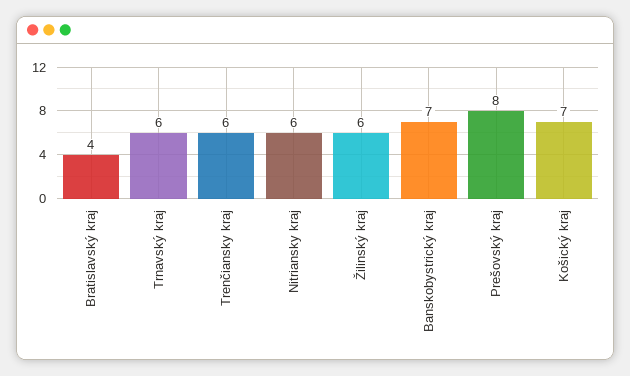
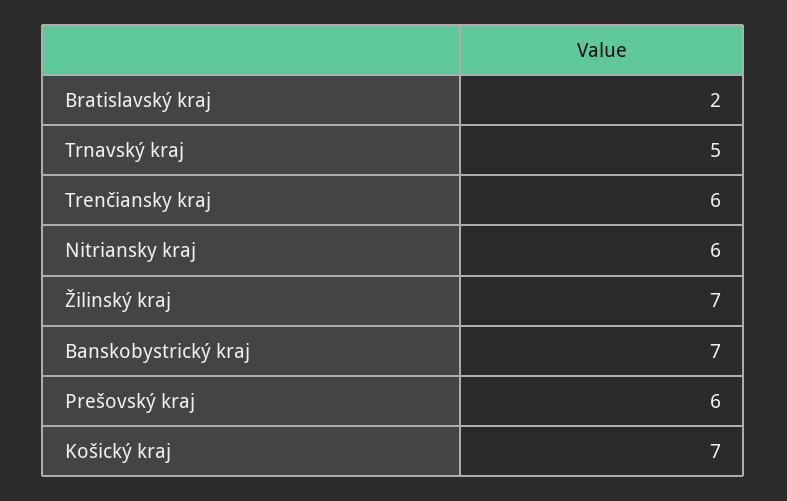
  {
-   "Bratislavský kraj": 4,
+   "Bratislavský kraj": 2,
-   "Trnavský kraj": 6,
+   "Trnavský kraj": 5,
    "Trenčiansky kraj": 6,
    "Nitriansky kraj": 6,
-   "Žilinský kraj": 6,
+   "Žilinský kraj": 7,
    "Banskobystrický kraj": 7,
-   "Prešovský kraj": 8,
+   "Prešovský kraj": 6,
    "Košický kraj": 7
  }

